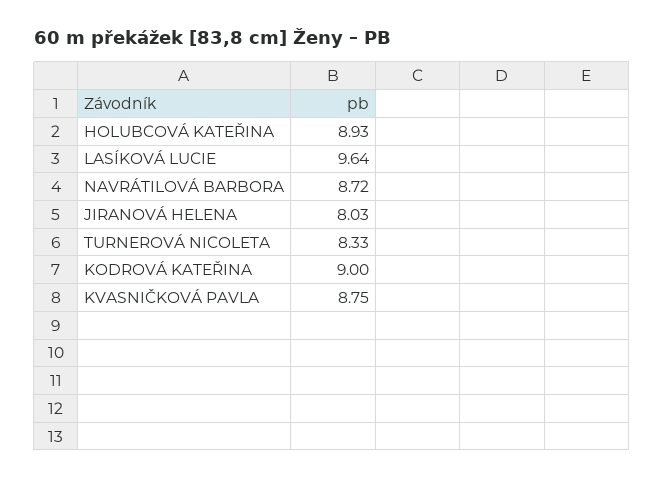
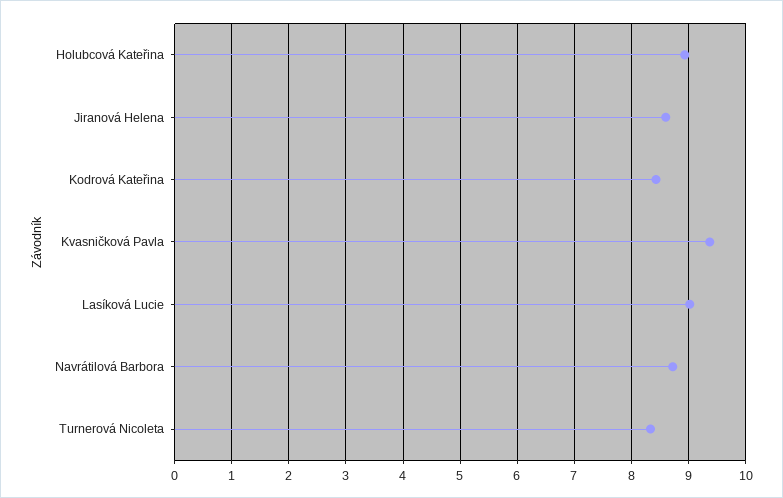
  {
    "HOLUBCOVÁ KATEŘINA": 8.93,
-   "LASÍKOVÁ LUCIE": 9.64,
+   "LASÍKOVÁ LUCIE": 9,
    "NAVRÁTILOVÁ BARBORA": 8.72,
-   "JIRANOVÁ HELENA": 8.03,
+   "JIRANOVÁ HELENA": 8.6,
    "TURNEROVÁ NICOLETA": 8.33,
-   "KODROVÁ KATEŘINA": 9,
+   "KODROVÁ KATEŘINA": 8.4,
-   "KVASNIČKOVÁ PAVLA": 8.75
+   "KVASNIČKOVÁ PAVLA": 9.4
  }

